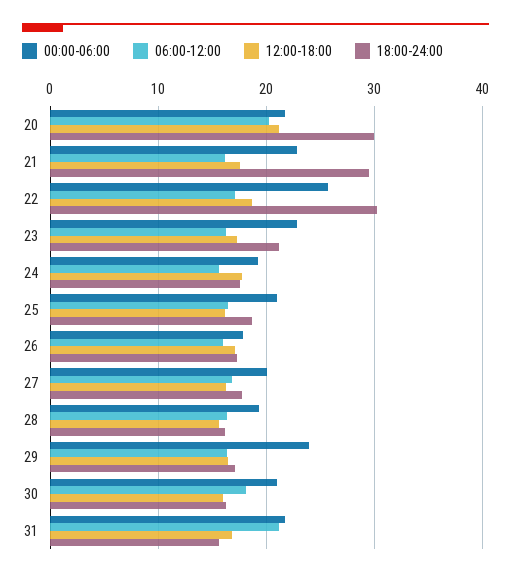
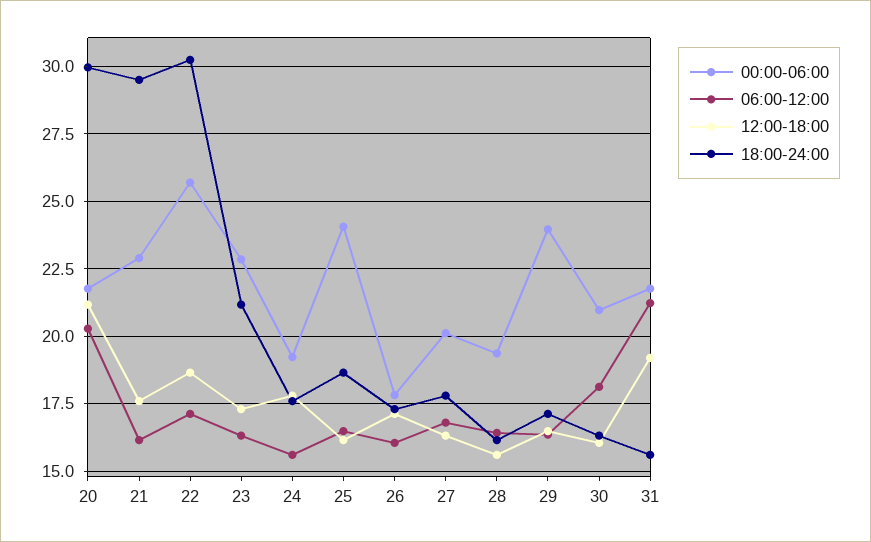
  {
    "00:00-06:00": {
      "20": 21.75,
      "21": 23,
      "22": 25.75,
      "23": 22.75,
      "24": 19.25,
-     "25": 21,
+     "25": 24,
      "26": 17.75,
      "27": 20,
      "28": 19.25,
      "29": 24,
      "30": 21,
      "31": 21.75
    },
    "06:00-12:00": {
      "20": 20.25,
      "21": 16.25,
      "22": 17,
      "23": 16.25,
      "24": 15.5,
      "25": 16.5,
      "26": 16,
      "27": 16.75,
      "28": 16.5,
      "29": 16.25,
      "30": 18,
      "31": 21.25
    },
    "12:00-18:00": {
      "20": 21.25,
      "21": 17.5,
      "22": 18.75,
      "23": 17.25,
      "24": 17.75,
      "25": 16.25,
      "26": 17,
      "27": 16.25,
      "28": 15.5,
      "29": 16.5,
      "30": 16,
-     "31": 17
+     "31": 19.25
    },
    "18:00-24:00": {
      "20": 30,
      "21": 29.5,
      "22": 30.25,
      "23": 21.25,
      "24": 17.5,
      "25": 18.75,
      "26": 17.25,
      "27": 17.75,
      "28": 16.25,
      "29": 17,
      "30": 16.25,
      "31": 15.5
    }
  }

